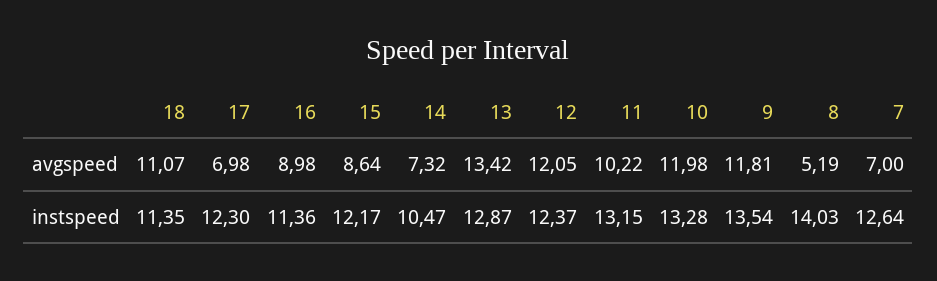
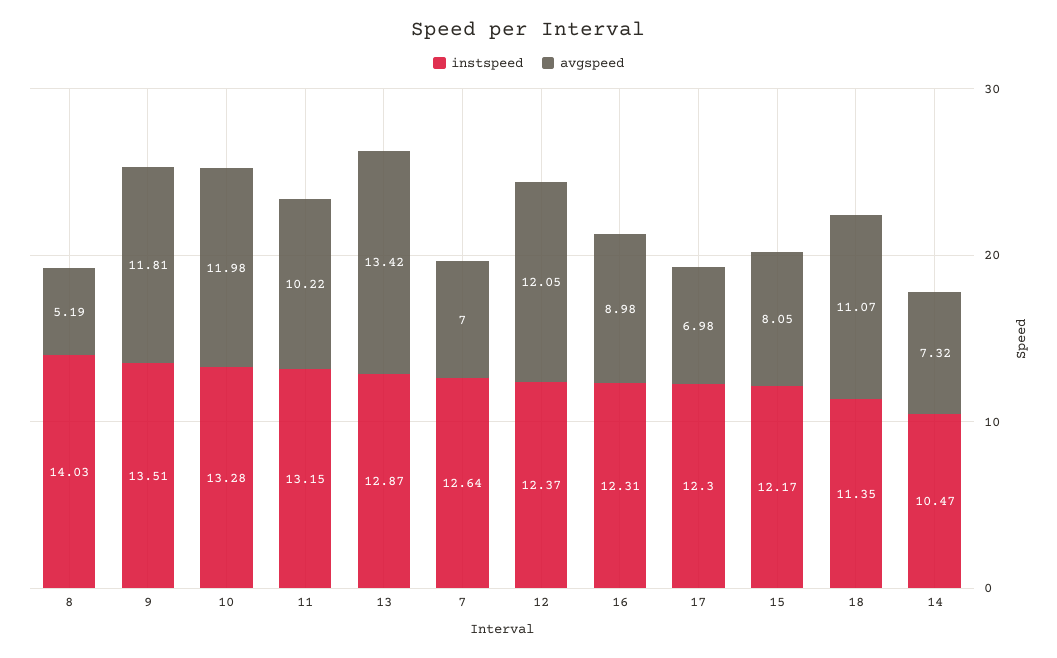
  {
    "avgspeed": {
      "18": 11.07,
      "17": 6.98,
      "16": 8.98,
-     "15": 8.64,
+     "15": 8.05,
      "14": 7.32,
      "13": 13.42,
      "12": 12.05,
      "11": 10.22,
      "10": 11.98,
      "9": 11.81,
      "8": 5.19,
      "7": 7
    },
    "instspeed": {
      "18": 11.35,
      "17": 12.3,
-     "16": 11.36,
+     "16": 12.31,
      "15": 12.17,
      "14": 10.47,
      "13": 12.87,
      "12": 12.37,
      "11": 13.15,
      "10": 13.28,
-     "9": 13.54,
+     "9": 13.51,
      "8": 14.03,
      "7": 12.64
    }
  }

